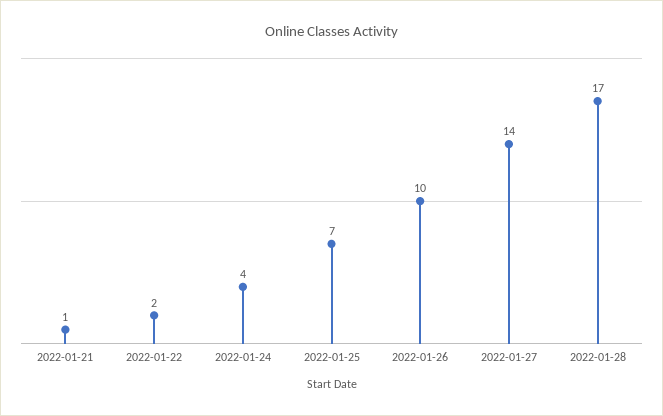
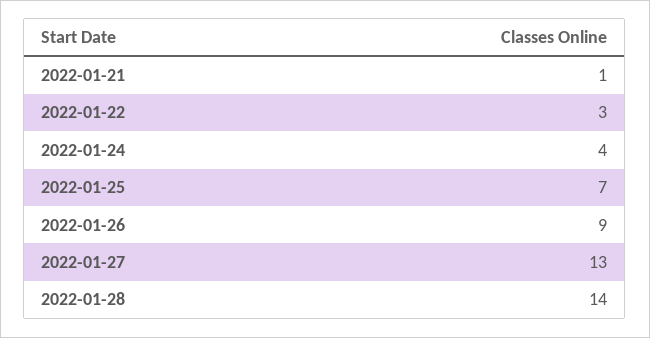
  {
    "2022-01-21": 1,
-   "2022-01-22": 2,
+   "2022-01-22": 3,
    "2022-01-24": 4,
    "2022-01-25": 7,
-   "2022-01-26": 10,
+   "2022-01-26": 9,
-   "2022-01-27": 14,
+   "2022-01-27": 13,
-   "2022-01-28": 17
+   "2022-01-28": 14
  }

